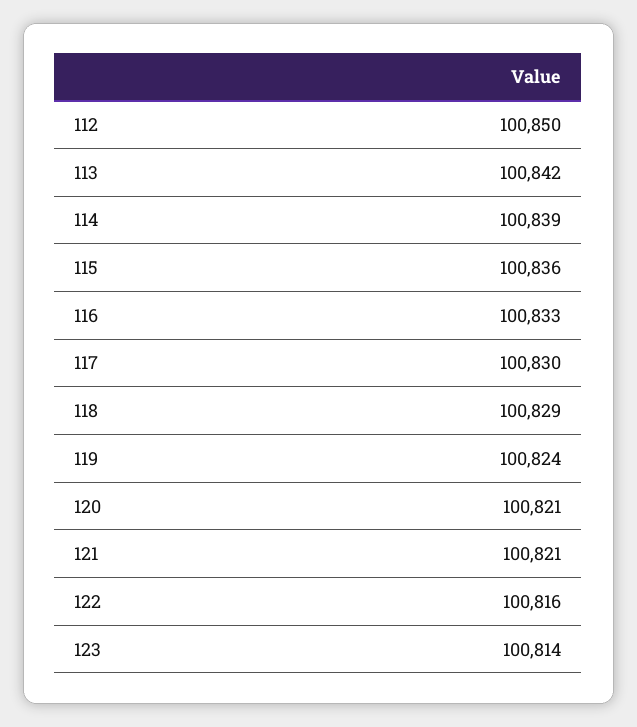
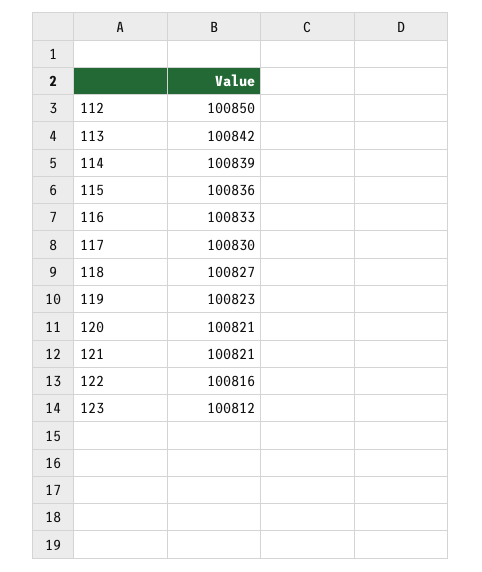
  {
    "112": 100850,
    "113": 100842,
    "114": 100839,
    "115": 100836,
    "116": 100833,
    "117": 100830,
-   "118": 100829,
+   "118": 100827,
-   "119": 100824,
+   "119": 100823,
    "120": 100821,
    "121": 100821,
    "122": 100816,
-   "123": 100814
+   "123": 100812
  }

